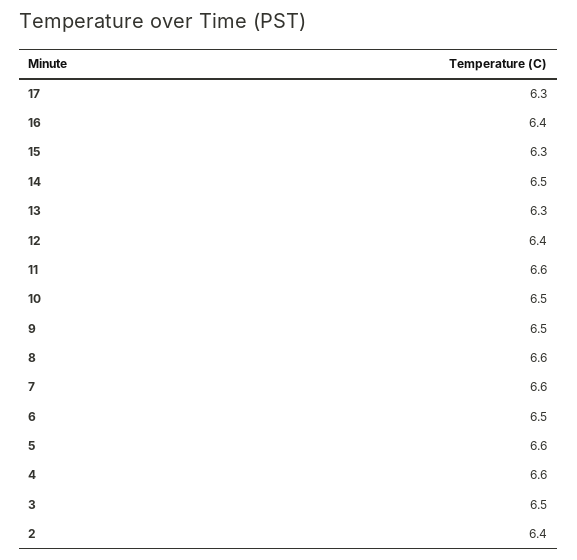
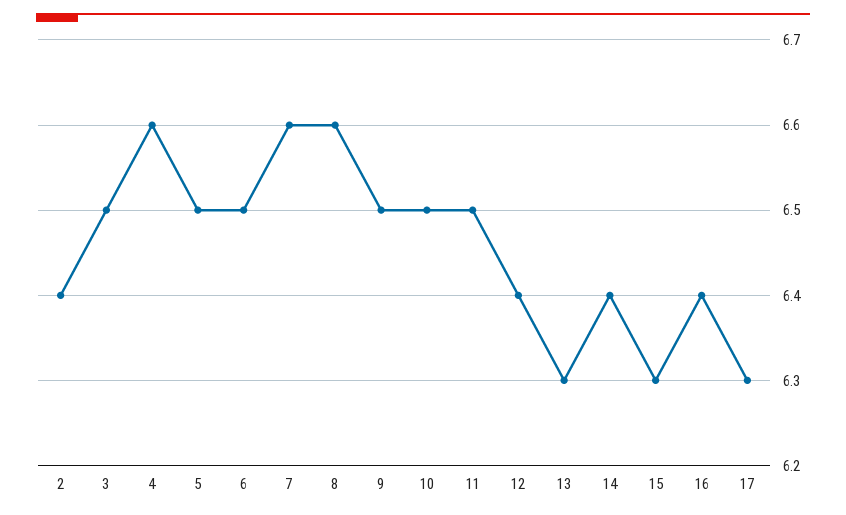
  {
    "17": 6.3,
    "16": 6.4,
    "15": 6.3,
-   "14": 6.5,
+   "14": 6.4,
    "13": 6.3,
    "12": 6.4,
-   "11": 6.6,
+   "11": 6.5,
    "10": 6.5,
    "9": 6.5,
    "8": 6.6,
    "7": 6.6,
    "6": 6.5,
-   "5": 6.6,
+   "5": 6.5,
    "4": 6.6,
    "3": 6.5,
    "2": 6.4
  }

